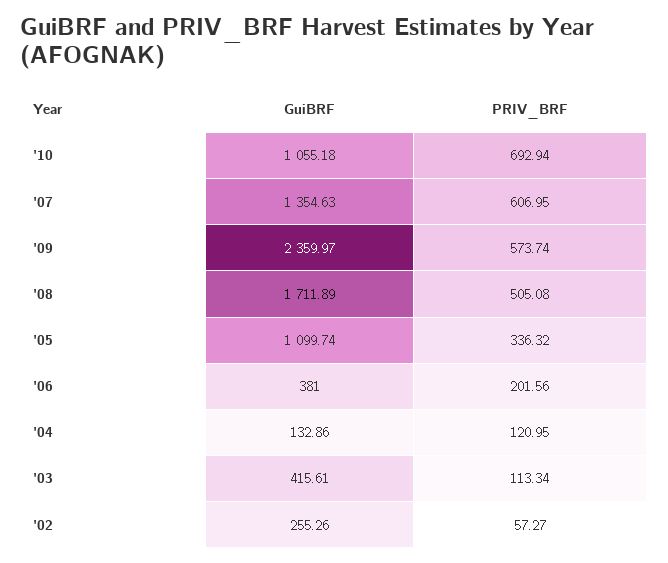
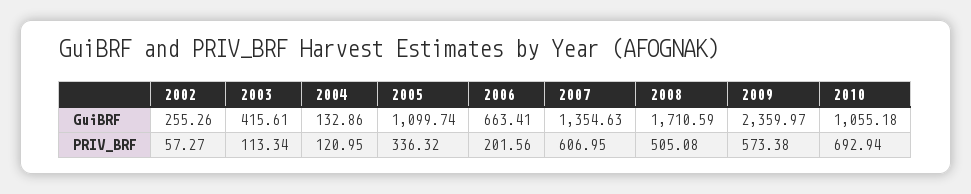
  {
    "GuiBRF": {
      "'10": 1055.18,
      "'07": 1354.63,
      "'09": 2359.97,
-     "'08": 1711.89,
+     "'08": 1710.59,
      "'05": 1099.74,
-     "'06": 381,
+     "'06": 663.41,
      "'04": 132.86,
      "'03": 415.61,
      "'02": 255.26
    },
    "PRIV_BRF": {
      "'10": 692.94,
      "'07": 606.95,
-     "'09": 573.74,
+     "'09": 573.38,
      "'08": 505.08,
      "'05": 336.32,
      "'06": 201.56,
      "'04": 120.95,
      "'03": 113.34,
      "'02": 57.27
    }
  }

